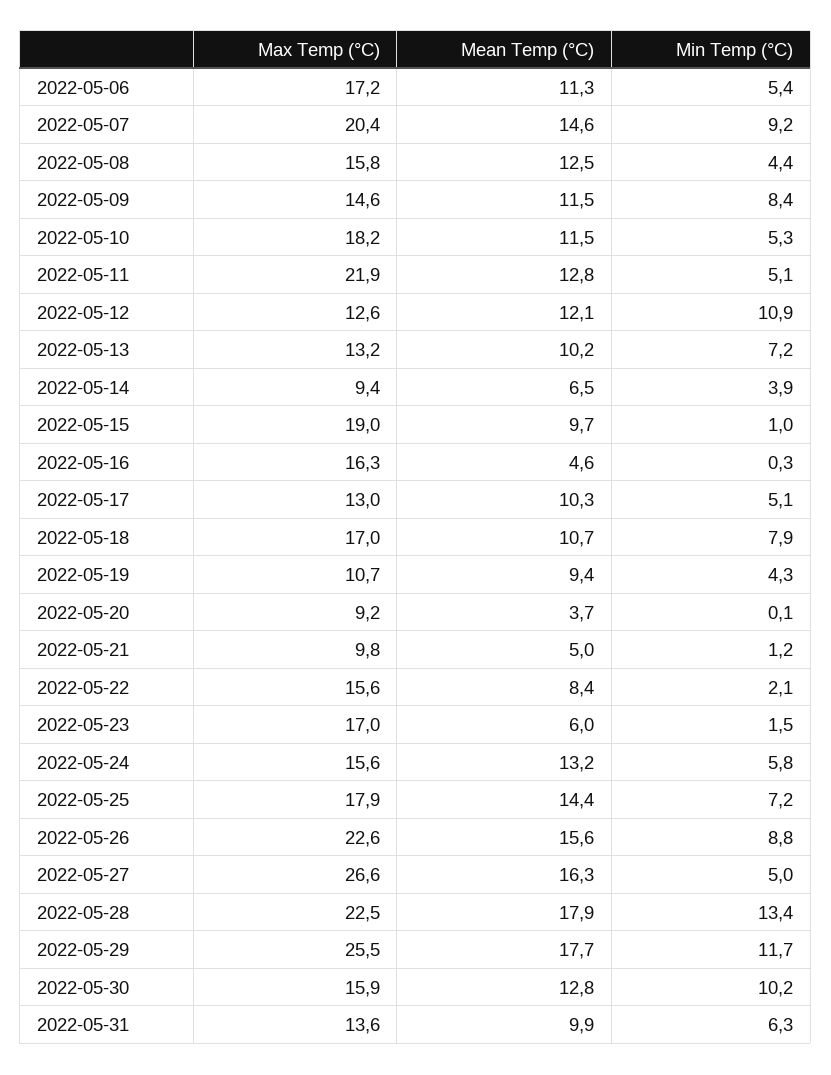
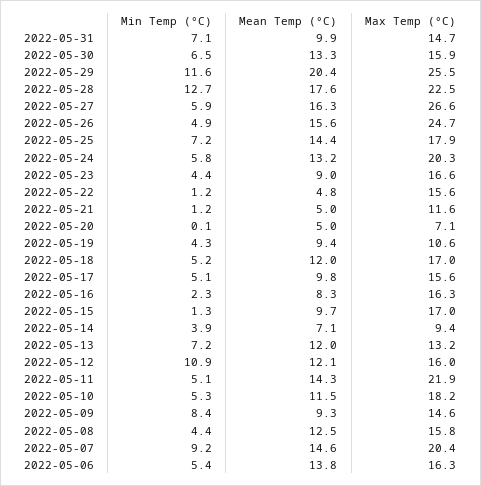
  {
    "Max Temp (°C)": {
-     "2022-05-06": 17.2,
+     "2022-05-06": 16.3,
      "2022-05-07": 20.4,
      "2022-05-08": 15.8,
      "2022-05-09": 14.6,
      "2022-05-10": 18.2,
      "2022-05-11": 21.9,
-     "2022-05-12": 12.6,
+     "2022-05-12": 16,
      "2022-05-13": 13.2,
      "2022-05-14": 9.4,
-     "2022-05-15": 19,
+     "2022-05-15": 17,
      "2022-05-16": 16.3,
-     "2022-05-17": 13,
+     "2022-05-17": 15.6,
      "2022-05-18": 17,
-     "2022-05-19": 10.7,
+     "2022-05-19": 10.6,
-     "2022-05-20": 9.2,
+     "2022-05-20": 7.1,
-     "2022-05-21": 9.8,
+     "2022-05-21": 11.6,
      "2022-05-22": 15.6,
-     "2022-05-23": 17,
+     "2022-05-23": 16.6,
-     "2022-05-24": 15.6,
+     "2022-05-24": 20.3,
      "2022-05-25": 17.9,
-     "2022-05-26": 22.6,
+     "2022-05-26": 24.7,
      "2022-05-27": 26.6,
      "2022-05-28": 22.5,
      "2022-05-29": 25.5,
      "2022-05-30": 15.9,
-     "2022-05-31": 13.6
+     "2022-05-31": 14.7
    },
    "Mean Temp (°C)": {
-     "2022-05-06": 11.3,
+     "2022-05-06": 13.8,
      "2022-05-07": 14.6,
      "2022-05-08": 12.5,
-     "2022-05-09": 11.5,
+     "2022-05-09": 9.3,
      "2022-05-10": 11.5,
-     "2022-05-11": 12.8,
+     "2022-05-11": 14.3,
      "2022-05-12": 12.1,
-     "2022-05-13": 10.2,
+     "2022-05-13": 12,
-     "2022-05-14": 6.5,
+     "2022-05-14": 7.1,
      "2022-05-15": 9.7,
-     "2022-05-16": 4.6,
+     "2022-05-16": 8.3,
-     "2022-05-17": 10.3,
+     "2022-05-17": 9.8,
-     "2022-05-18": 10.7,
+     "2022-05-18": 12,
      "2022-05-19": 9.4,
-     "2022-05-20": 3.7,
+     "2022-05-20": 5,
      "2022-05-21": 5,
-     "2022-05-22": 8.4,
+     "2022-05-22": 4.8,
-     "2022-05-23": 6,
+     "2022-05-23": 9,
      "2022-05-24": 13.2,
      "2022-05-25": 14.4,
      "2022-05-26": 15.6,
      "2022-05-27": 16.3,
-     "2022-05-28": 17.9,
+     "2022-05-28": 17.6,
-     "2022-05-29": 17.7,
+     "2022-05-29": 20.4,
-     "2022-05-30": 12.8,
+     "2022-05-30": 13.3,
      "2022-05-31": 9.9
    },
    "Min Temp (°C)": {
      "2022-05-06": 5.4,
      "2022-05-07": 9.2,
      "2022-05-08": 4.4,
      "2022-05-09": 8.4,
      "2022-05-10": 5.3,
      "2022-05-11": 5.1,
      "2022-05-12": 10.9,
      "2022-05-13": 7.2,
      "2022-05-14": 3.9,
-     "2022-05-15": 1,
+     "2022-05-15": 1.3,
-     "2022-05-16": 0.3,
+     "2022-05-16": 2.3,
      "2022-05-17": 5.1,
-     "2022-05-18": 7.9,
+     "2022-05-18": 5.2,
      "2022-05-19": 4.3,
      "2022-05-20": 0.1,
      "2022-05-21": 1.2,
-     "2022-05-22": 2.1,
+     "2022-05-22": 1.2,
-     "2022-05-23": 1.5,
+     "2022-05-23": 4.4,
      "2022-05-24": 5.8,
      "2022-05-25": 7.2,
-     "2022-05-26": 8.8,
+     "2022-05-26": 4.9,
-     "2022-05-27": 5,
+     "2022-05-27": 5.9,
-     "2022-05-28": 13.4,
+     "2022-05-28": 12.7,
-     "2022-05-29": 11.7,
+     "2022-05-29": 11.6,
-     "2022-05-30": 10.2,
+     "2022-05-30": 6.5,
-     "2022-05-31": 6.3
+     "2022-05-31": 7.1
    }
  }

